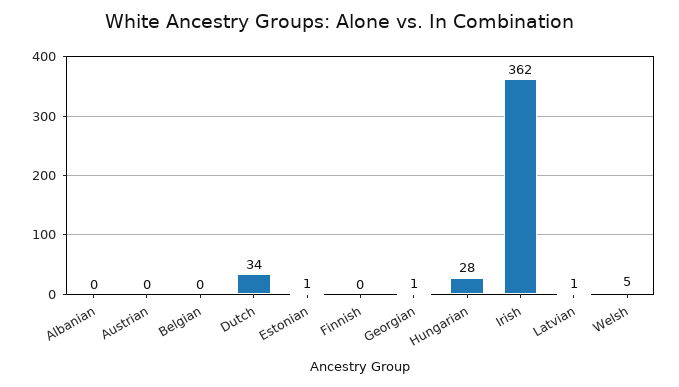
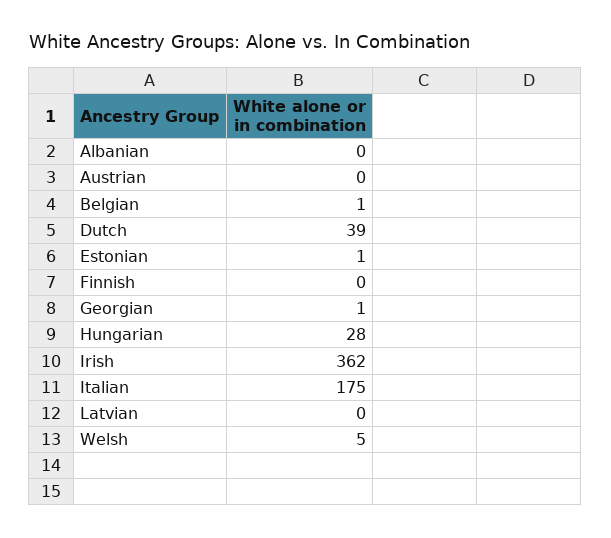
  {
    "Albanian": 0,
    "Austrian": 0,
-   "Belgian": 0,
+   "Belgian": 1,
-   "Dutch": 34,
+   "Dutch": 39,
    "Estonian": 1,
    "Finnish": 0,
    "Georgian": 1,
    "Hungarian": 28,
    "Irish": 362,
-   "Latvian": 1,
+   "Latvian": 0,
-   "Welsh": 5
+   "Welsh": 5,
+   "Italian": 175
  }

